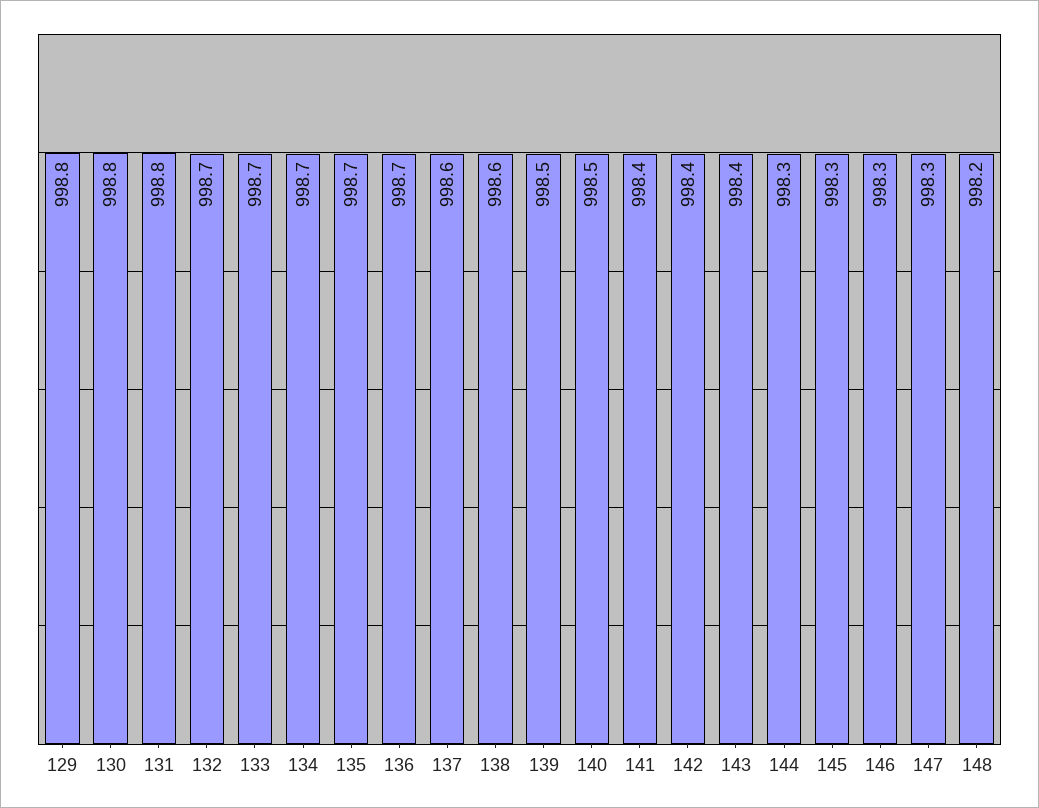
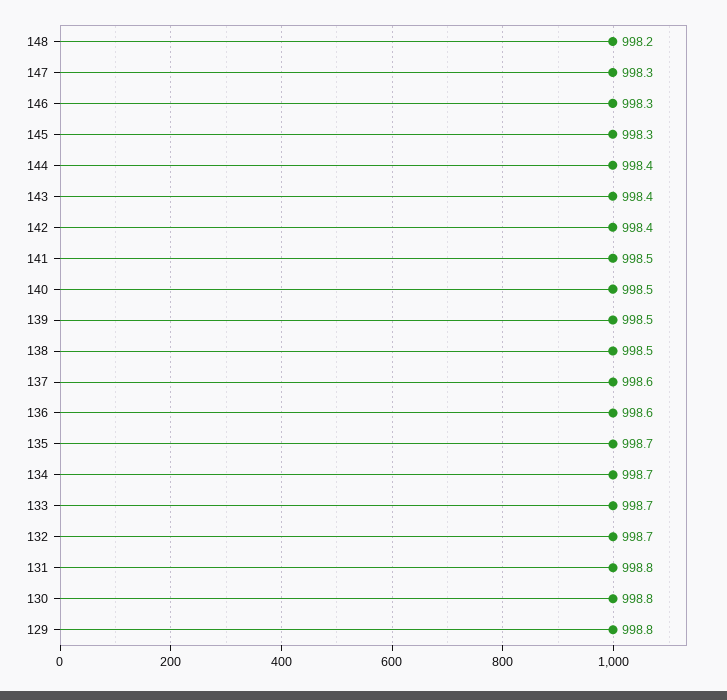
  {
    "129": 998.8,
    "130": 998.8,
    "131": 998.8,
    "132": 998.7,
    "133": 998.7,
    "134": 998.7,
    "135": 998.7,
-   "136": 998.7,
+   "136": 998.6,
    "137": 998.6,
-   "138": 998.6,
+   "138": 998.5,
    "139": 998.5,
    "140": 998.5,
-   "141": 998.4,
+   "141": 998.5,
    "142": 998.4,
    "143": 998.4,
-   "144": 998.3,
+   "144": 998.4,
    "145": 998.3,
    "146": 998.3,
    "147": 998.3,
    "148": 998.2
  }

